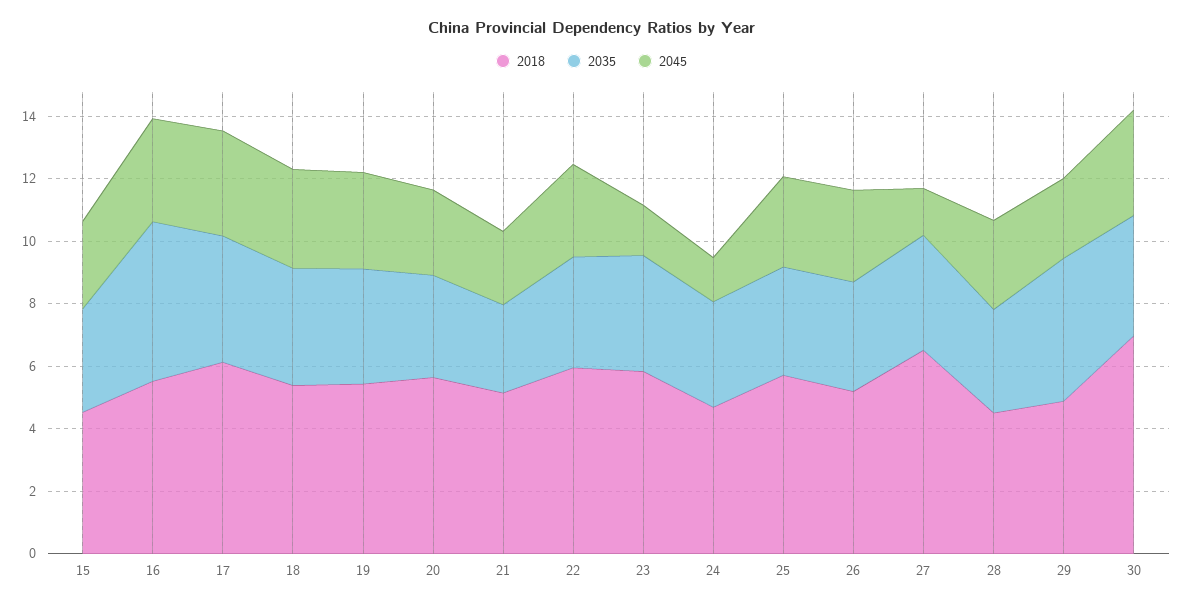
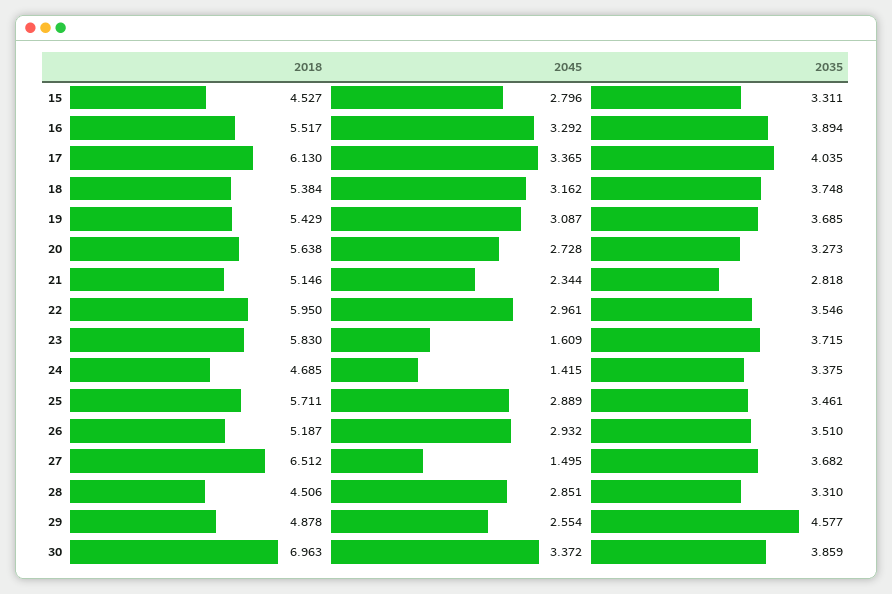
  {
    "2018": {
      "15": 4.527,
      "16": 5.517,
      "17": 6.13,
      "18": 5.384,
      "19": 5.429,
      "20": 5.638,
      "21": 5.146,
      "22": 5.95,
      "23": 5.83,
      "24": 4.685,
      "25": 5.711,
      "26": 5.187,
      "27": 6.512,
      "28": 4.506,
      "29": 4.878,
      "30": 6.963
    },
    "2035": {
      "15": 3.311,
-     "16": 5,
+     "16": 3.894,
      "17": 4.035,
      "18": 3.748,
      "19": 3.685,
      "20": 3.273,
      "21": 2.818,
      "22": 3.546,
      "23": 3.715,
      "24": 3.375,
      "25": 3.461,
      "26": 3.51,
      "27": 3.682,
      "28": 3.31,
      "29": 4.577,
      "30": 3.859
    },
    "2045": {
      "15": 2.796,
      "16": 3.292,
      "17": 3.365,
      "18": 3.162,
      "19": 3.087,
      "20": 2.728,
      "21": 2.344,
      "22": 2.961,
      "23": 1.609,
      "24": 1.415,
      "25": 2.889,
      "26": 2.932,
      "27": 1.495,
      "28": 2.851,
      "29": 2.554,
      "30": 3.372
    }
  }

